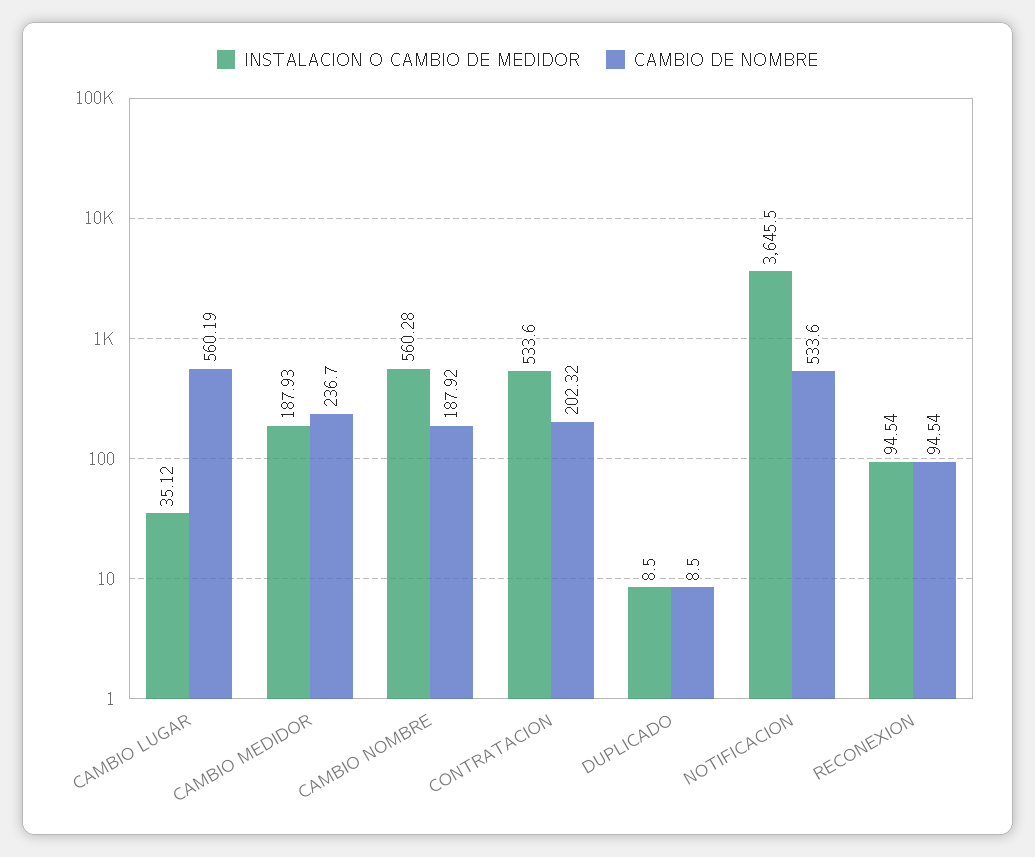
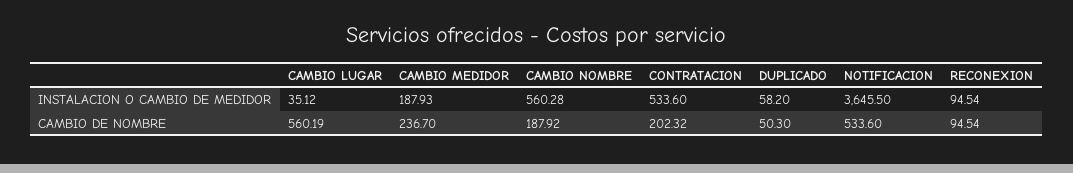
  {
    "INSTALACION O CAMBIO DE MEDIDOR": {
      "CAMBIO LUGAR": 35.12,
      "CAMBIO MEDIDOR": 187.93,
      "CAMBIO NOMBRE": 560.28,
      "CONTRATACION": 533.6,
-     "DUPLICADO": 8.5,
+     "DUPLICADO": 58.2,
      "NOTIFICACION": 3645.5,
      "RECONEXION": 94.54
    },
    "CAMBIO DE NOMBRE": {
      "CAMBIO LUGAR": 560.19,
      "CAMBIO MEDIDOR": 236.7,
      "CAMBIO NOMBRE": 187.92,
      "CONTRATACION": 202.32,
-     "DUPLICADO": 8.5,
+     "DUPLICADO": 50.3,
      "NOTIFICACION": 533.6,
      "RECONEXION": 94.54
    }
  }

